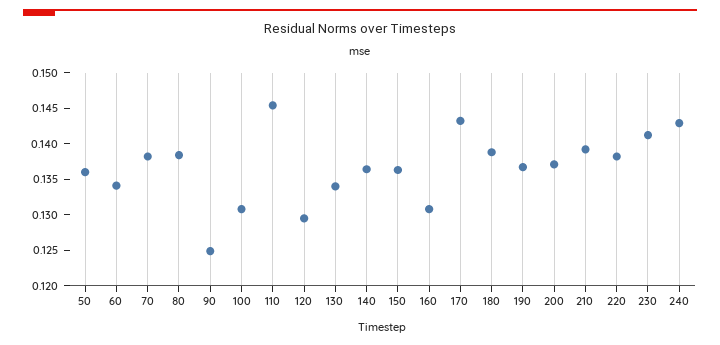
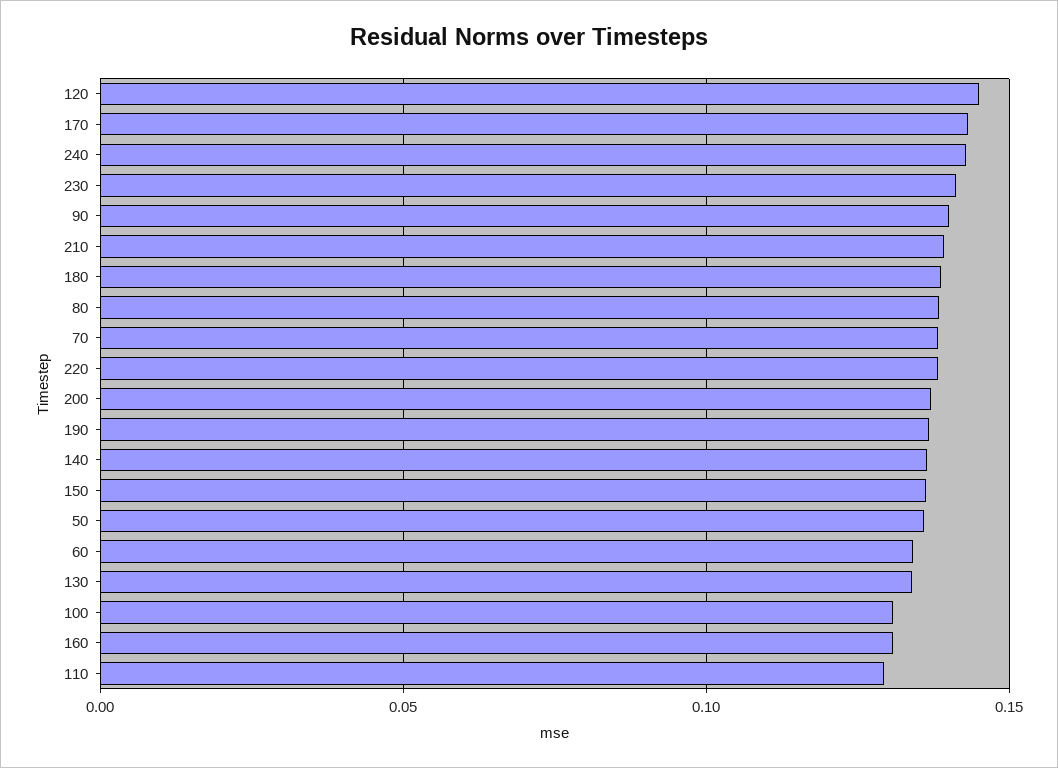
  {
    "50": 0.135,
    "60": 0.135,
    "70": 0.1375,
    "80": 0.1375,
-   "90": 0.125,
+   "90": 0.14,
    "100": 0.13,
-   "110": 0.145,
+   "110": 0.13,
-   "120": 0.13,
+   "120": 0.145,
    "130": 0.135,
    "140": 0.1375,
    "150": 0.1375,
    "160": 0.13,
    "170": 0.1425,
    "180": 0.14,
    "190": 0.1375,
    "200": 0.1375,
    "210": 0.14,
    "220": 0.1375,
    "230": 0.14,
    "240": 0.1425
  }

